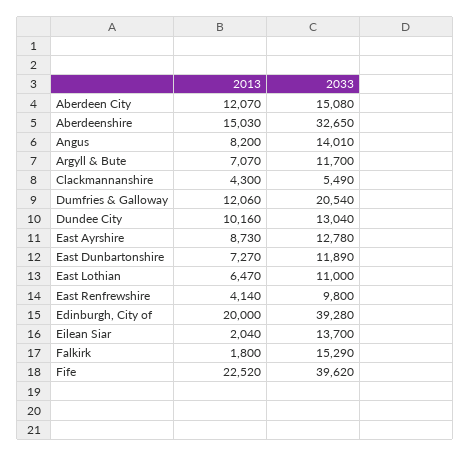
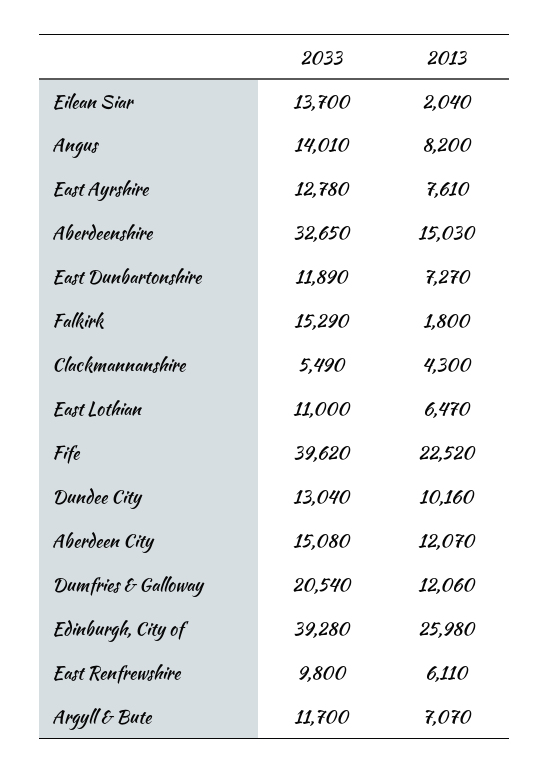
  {
    "2013": {
      "Aberdeen City": 12070,
      "Aberdeenshire": 15030,
      "Angus": 8200,
      "Argyll & Bute": 7070,
      "Clackmannanshire": 4300,
      "Dumfries & Galloway": 12060,
      "Dundee City": 10160,
-     "East Ayrshire": 8730,
+     "East Ayrshire": 7610,
      "East Dunbartonshire": 7270,
      "East Lothian": 6470,
-     "East Renfrewshire": 4140,
+     "East Renfrewshire": 6110,
-     "Edinburgh, City of": 20000,
+     "Edinburgh, City of": 25980,
      "Eilean Siar": 2040,
      "Falkirk": 1800,
      "Fife": 22520
    },
    "2033": {
      "Aberdeen City": 15080,
      "Aberdeenshire": 32650,
      "Angus": 14010,
      "Argyll & Bute": 11700,
      "Clackmannanshire": 5490,
      "Dumfries & Galloway": 20540,
      "Dundee City": 13040,
      "East Ayrshire": 12780,
      "East Dunbartonshire": 11890,
      "East Lothian": 11000,
      "East Renfrewshire": 9800,
      "Edinburgh, City of": 39280,
      "Eilean Siar": 13700,
      "Falkirk": 15290,
      "Fife": 39620
    }
  }

